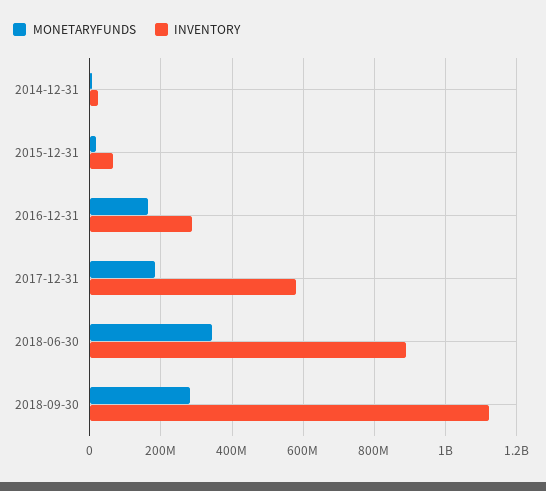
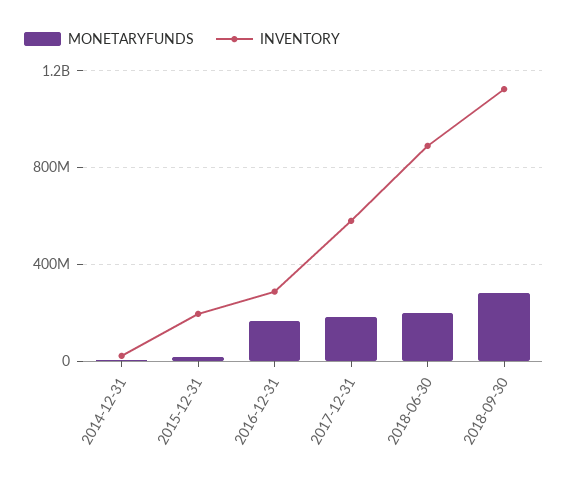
  {
    "MONETARYFUNDS": {
      "2014-12-31": 0,
      "2015-12-31": 20000000,
      "2016-12-31": 160000000,
      "2017-12-31": 180000000,
-     "2018-06-30": 340000000,
+     "2018-06-30": 200000000,
      "2018-09-30": 280000000
    },
    "INVENTORY": {
      "2014-12-31": 20000000,
-     "2015-12-31": 60000000,
+     "2015-12-31": 200000000,
      "2016-12-31": 280000000,
      "2017-12-31": 580000000,
      "2018-06-30": 880000000,
      "2018-09-30": 1120000000
    }
  }

